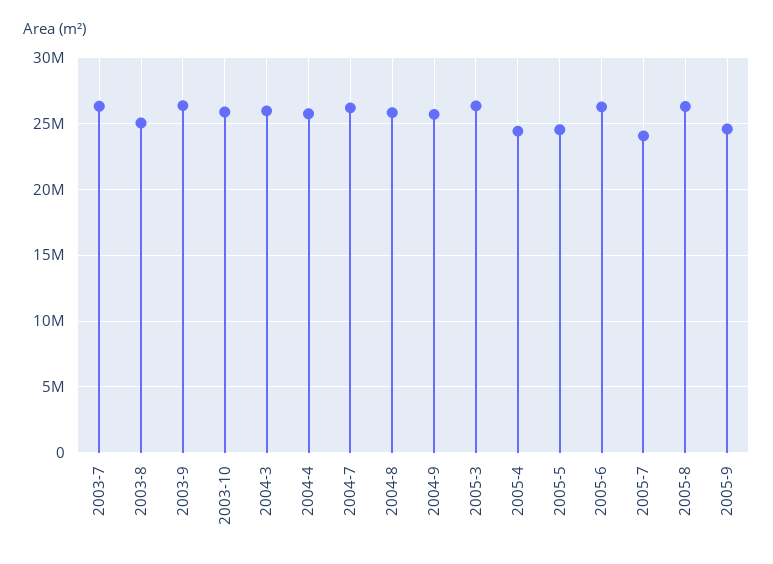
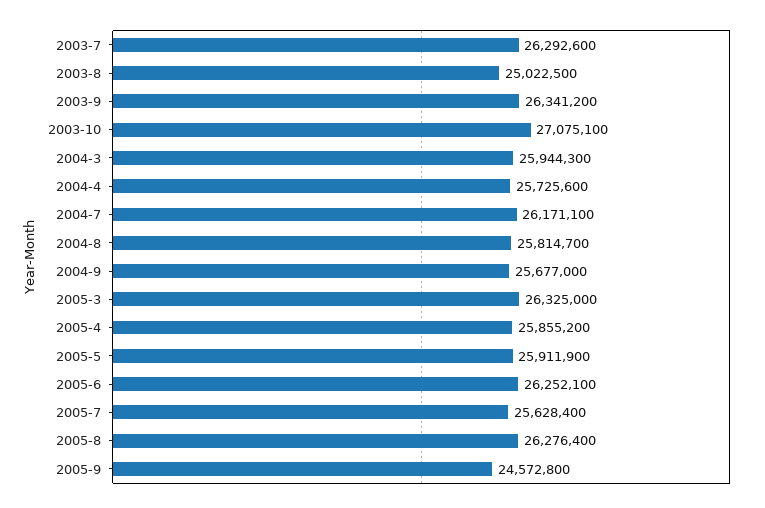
  {
    "2003-7": 26292600,
    "2003-8": 25022500,
    "2003-9": 26341200,
-   "2003-10": 26000000,
+   "2003-10": 27075100,
    "2004-3": 25944300,
    "2004-4": 25725600,
    "2004-7": 26171100,
    "2004-8": 25814700,
    "2004-9": 25677000,
    "2005-3": 26325000,
-   "2005-4": 24500000,
+   "2005-4": 25855200,
-   "2005-5": 24500000,
+   "2005-5": 25911900,
    "2005-6": 26252100,
-   "2005-7": 24000000,
+   "2005-7": 25628400,
    "2005-8": 26276400,
    "2005-9": 24572800
  }

